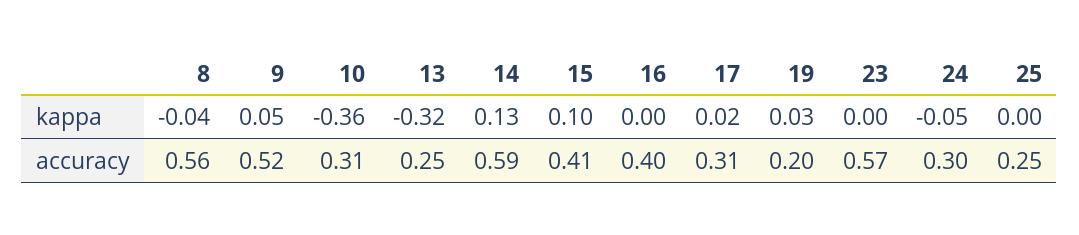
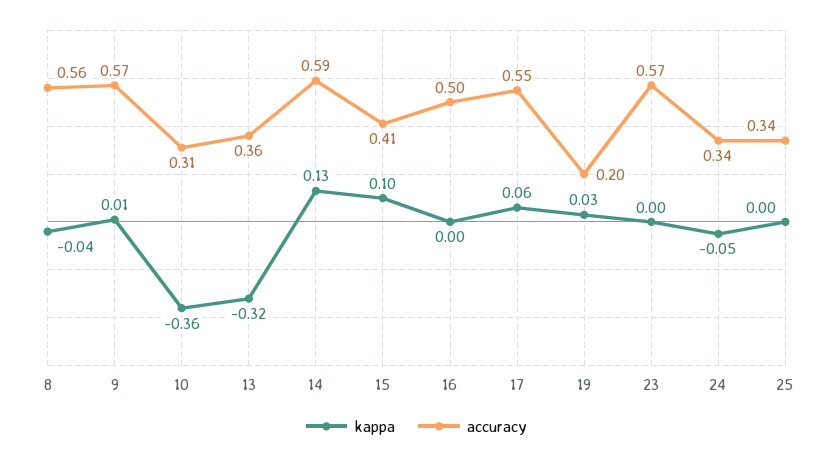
  {
    "kappa": {
      "8": -0.04,
-     "9": 0.05,
+     "9": 0.01,
      "10": -0.36,
      "13": -0.32,
      "14": 0.13,
      "15": 0.1,
      "16": 0,
-     "17": 0.02,
+     "17": 0.06,
      "19": 0.03,
      "23": 0,
      "24": -0.05,
      "25": 0
    },
    "accuracy": {
      "8": 0.56,
-     "9": 0.52,
+     "9": 0.57,
      "10": 0.31,
-     "13": 0.25,
+     "13": 0.36,
      "14": 0.59,
      "15": 0.41,
-     "16": 0.4,
+     "16": 0.5,
-     "17": 0.31,
+     "17": 0.55,
      "19": 0.2,
      "23": 0.57,
-     "24": 0.3,
+     "24": 0.34,
-     "25": 0.25
+     "25": 0.34
    }
  }

